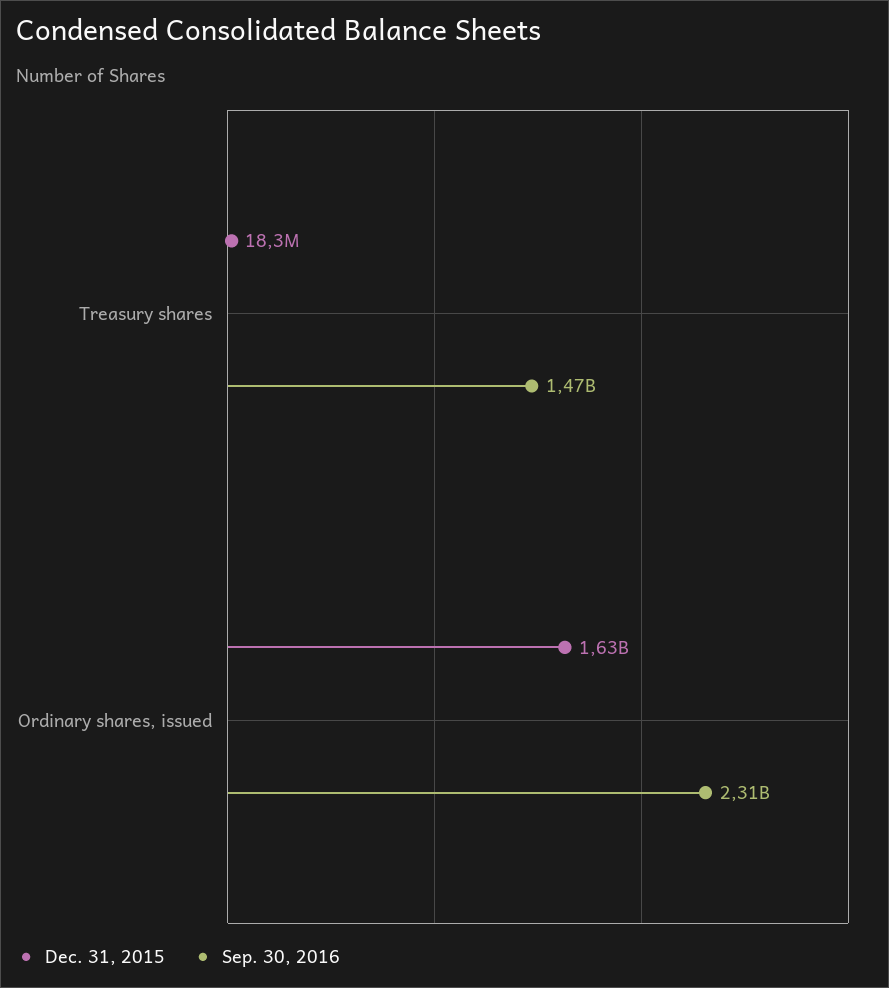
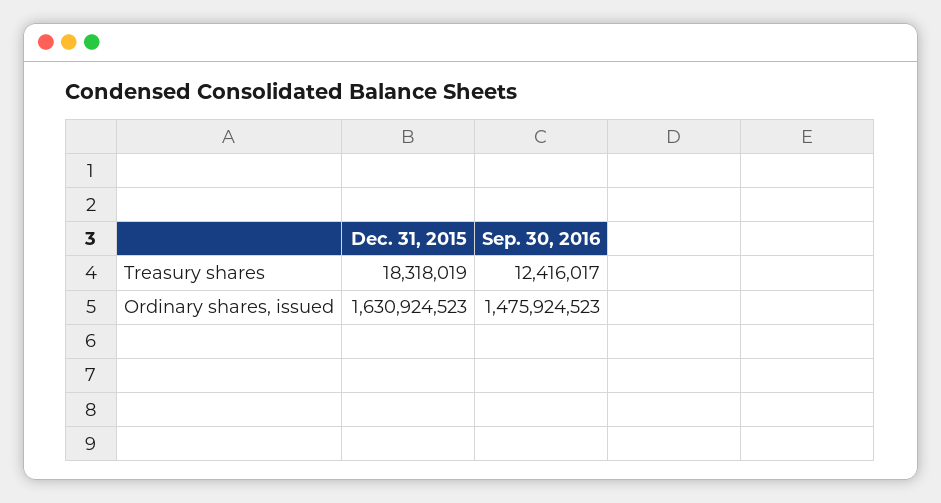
  {
    "Dec. 31, 2015": {
      "Treasury shares": 18318019,
      "Ordinary shares, issued": 1630924523
    },
    "Sep. 30, 2016": {
-     "Treasury shares": 1470000000,
+     "Treasury shares": 12416017,
-     "Ordinary shares, issued": 2310000000
+     "Ordinary shares, issued": 1475924523
    }
  }

